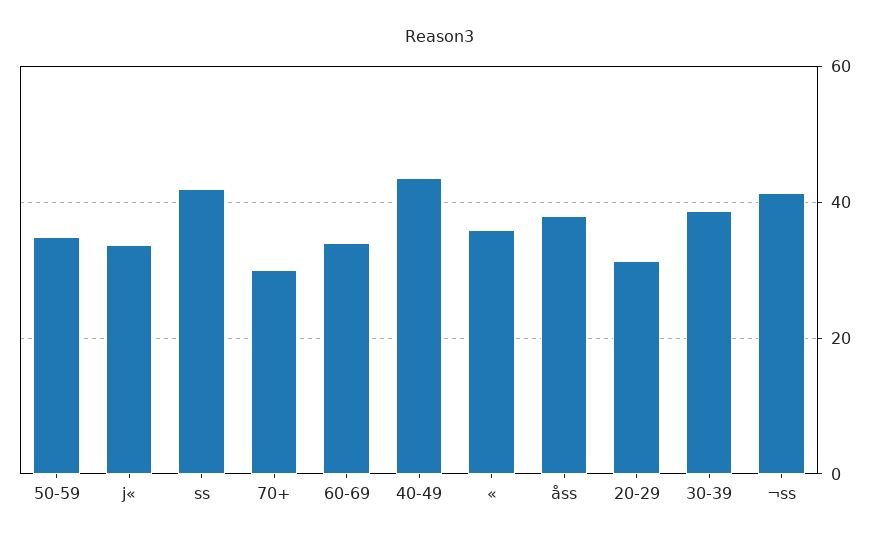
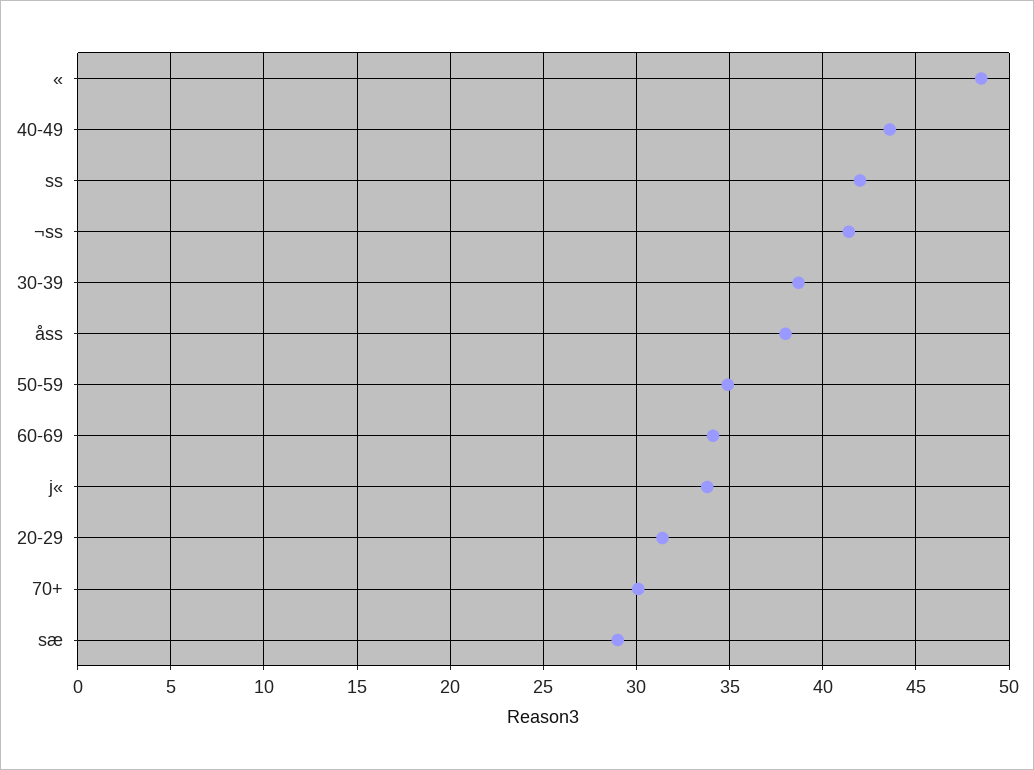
  {
    "50-59": 35,
    "j«": 34,
    "ss": 42,
    "70+": 30,
    "60-69": 34,
    "40-49": 43.5,
-   "«": 36,
+   "«": 48.5,
    "åss": 38,
    "20-29": 31.5,
    "30-39": 38.5,
-   "¬ss": 41.5
+   "¬ss": 41.5,
+   "sæ": 29
  }

